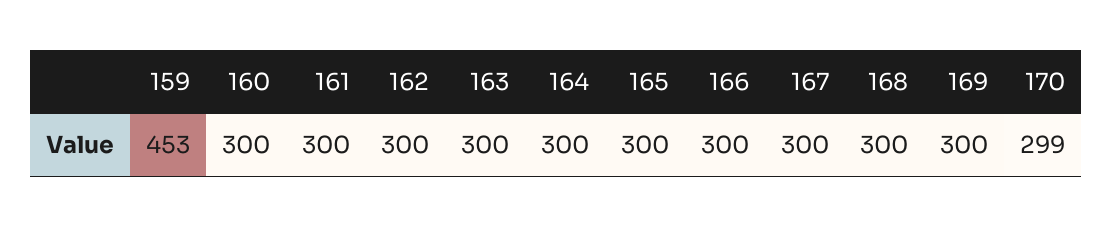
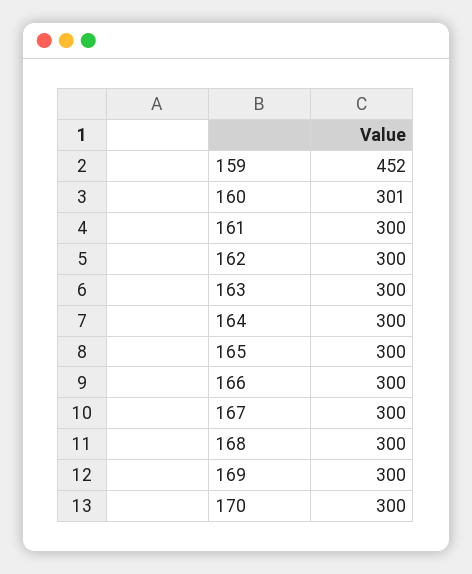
  {
-   "159": 453,
+   "159": 452,
-   "160": 300,
+   "160": 301,
    "161": 300,
    "162": 300,
    "163": 300,
    "164": 300,
    "165": 300,
    "166": 300,
    "167": 300,
    "168": 300,
    "169": 300,
-   "170": 299
+   "170": 300
  }

